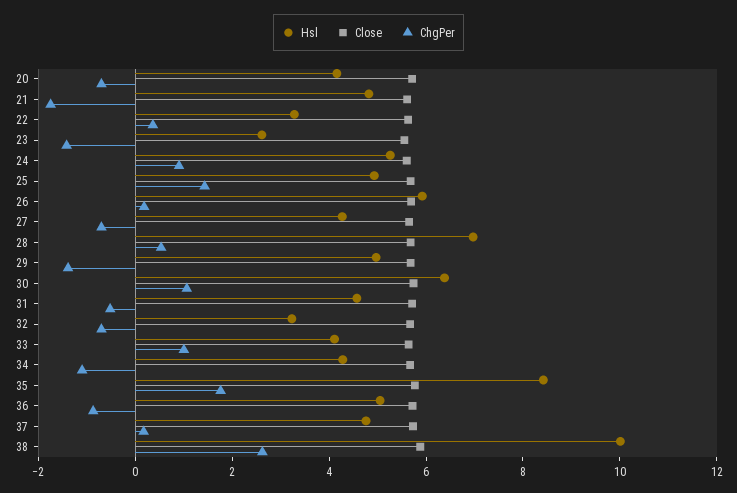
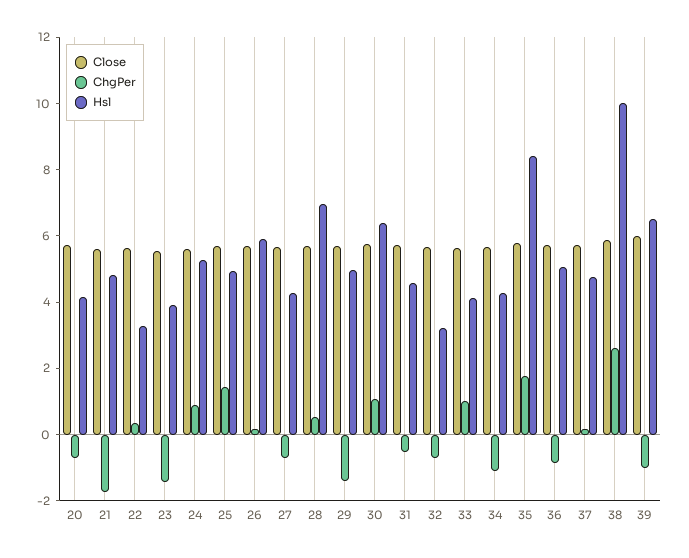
  {
    "Hsl": {
      "20": 4,
      "21": 5,
      "22": 3.5,
-     "23": 2.5,
+     "23": 4,
      "24": 5.5,
      "25": 5,
      "26": 6,
      "27": 4.5,
      "28": 7,
      "29": 5,
      "30": 6.5,
      "31": 4.5,
      "32": 3,
      "33": 4,
      "34": 4.5,
      "35": 8.5,
      "36": 5,
      "37": 5,
-     "38": 10
+     "38": 10,
+     "39": 6.5
    },
    "Close": {
      "20": 5.5,
      "21": 5.5,
      "22": 5.5,
      "23": 5.5,
      "24": 5.5,
      "25": 5.5,
      "26": 5.5,
      "27": 5.5,
      "28": 5.5,
      "29": 5.5,
      "30": 5.5,
      "31": 5.5,
      "32": 5.5,
      "33": 5.5,
      "34": 5.5,
      "35": 6,
      "36": 5.5,
      "37": 5.5,
-     "38": 6
+     "38": 6,
+     "39": 6
    },
    "ChgPer": {
      "20": -0.5,
      "21": -2,
      "22": 0.5,
      "23": -1.5,
      "24": 1,
      "25": 1.5,
      "26": 0,
      "27": -0.5,
      "28": 0.5,
      "29": -1.5,
      "30": 1,
      "31": -0.5,
      "32": -0.5,
      "33": 1,
      "34": -1,
      "35": 2,
      "36": -1,
      "37": 0,
-     "38": 2.5
+     "38": 2.5,
+     "39": -1
    }
  }

